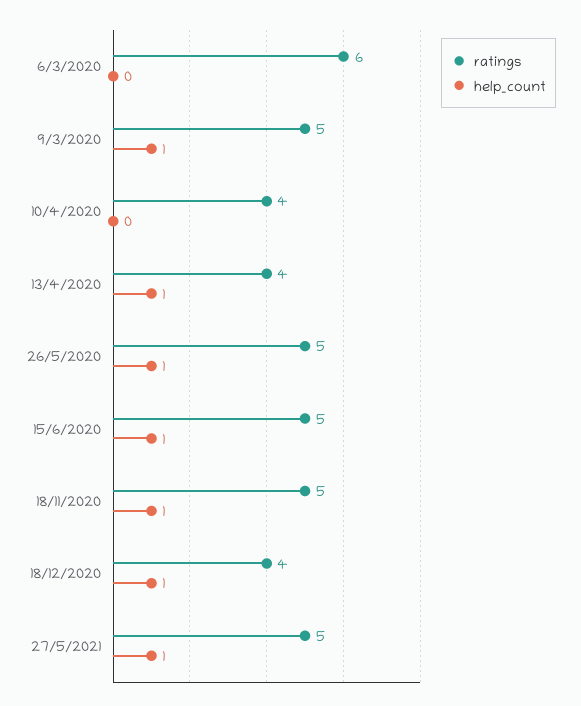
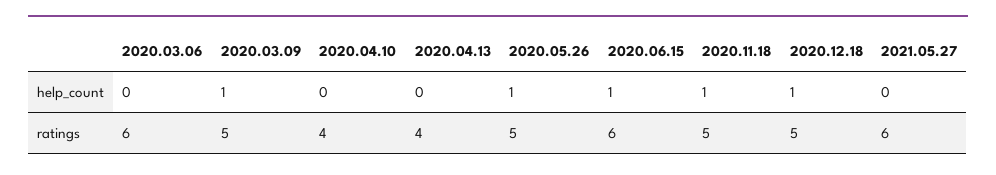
  {
    "ratings": {
      "6/3/2020": 6,
      "9/3/2020": 5,
      "10/4/2020": 4,
      "13/4/2020": 4,
      "26/5/2020": 5,
-     "15/6/2020": 5,
+     "15/6/2020": 6,
      "18/11/2020": 5,
-     "18/12/2020": 4,
+     "18/12/2020": 5,
-     "27/5/2021": 5
+     "27/5/2021": 6
    },
    "help_count": {
      "6/3/2020": 0,
      "9/3/2020": 1,
      "10/4/2020": 0,
-     "13/4/2020": 1,
+     "13/4/2020": 0,
      "26/5/2020": 1,
      "15/6/2020": 1,
      "18/11/2020": 1,
      "18/12/2020": 1,
-     "27/5/2021": 1
+     "27/5/2021": 0
    }
  }

